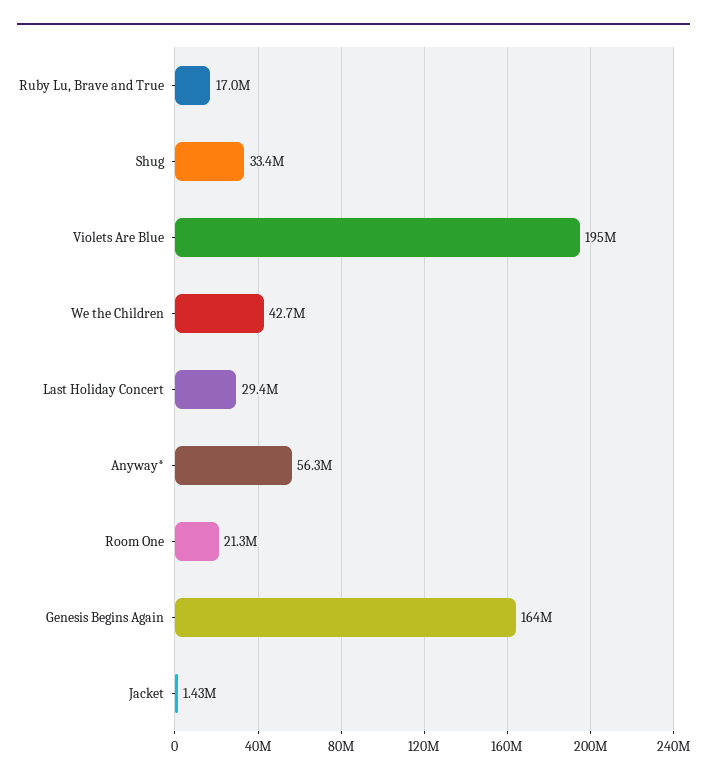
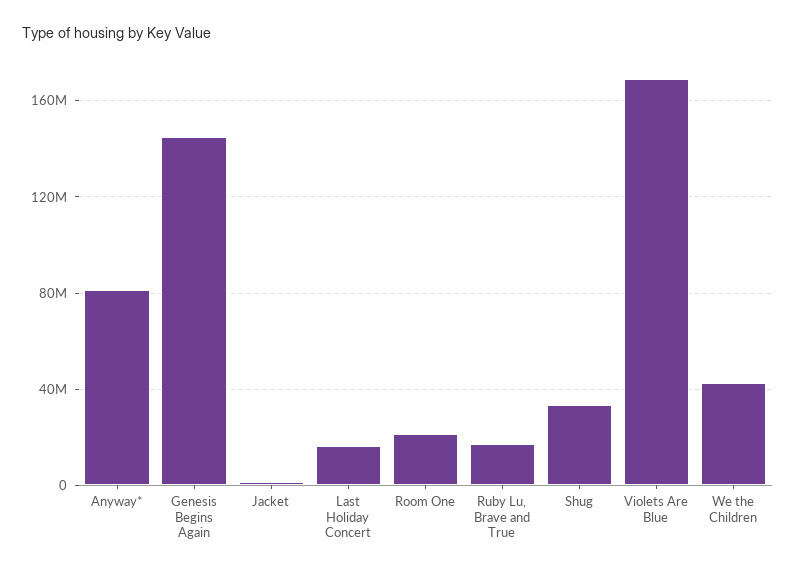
  {
    "Ruby Lu, Brave and True": 17000000,
    "Shug": 33400000,
-   "Violets Are Blue": 195000000,
+   "Violets Are Blue": 170000000,
    "We the Children": 42700000,
-   "Last Holiday Concert": 29400000,
+   "Last Holiday Concert": 15000000,
-   "Anyway*": 56300000,
+   "Anyway*": 80000000,
    "Room One": 21300000,
-   "Genesis Begins Again": 164000000,
+   "Genesis Begins Again": 145000000,
    "Jacket": 1430000
  }

